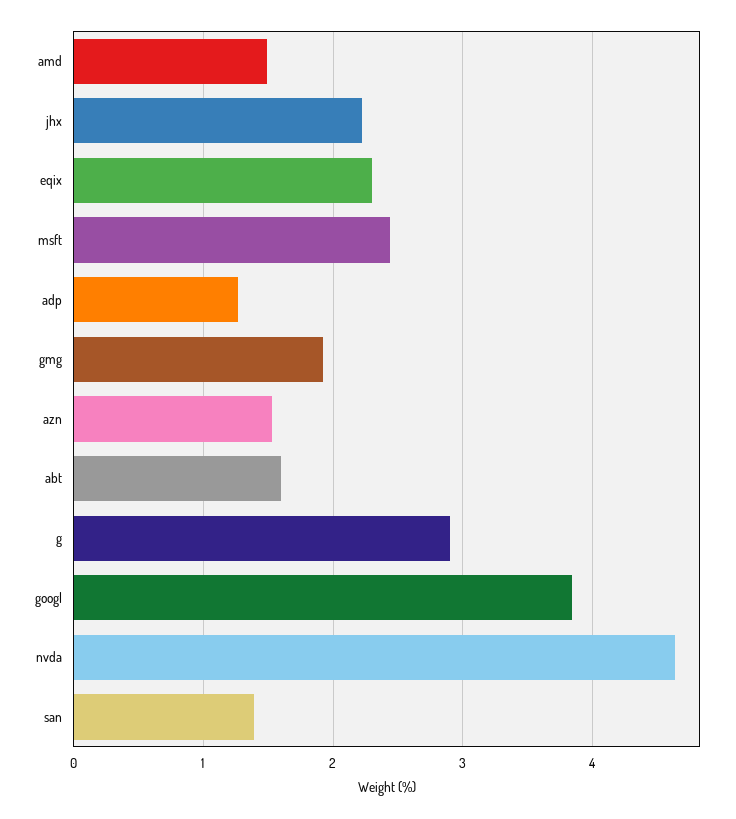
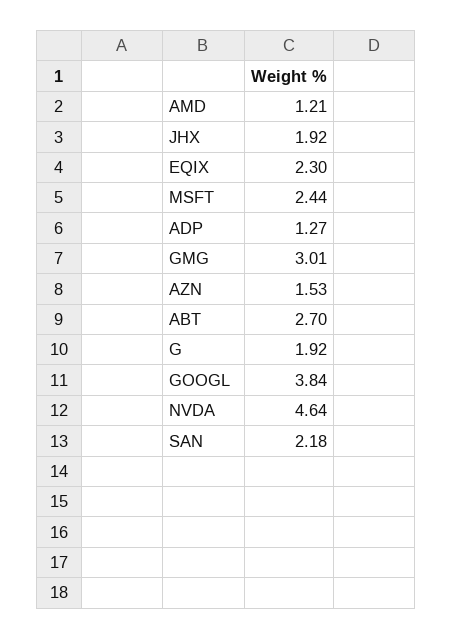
  {
-   "amd": 1.5,
+   "amd": 1.21,
-   "jhx": 2.2,
+   "jhx": 1.92,
    "eqix": 2.3,
    "msft": 2.44,
    "adp": 1.27,
-   "gmg": 1.9,
+   "gmg": 3.01,
    "azn": 1.53,
-   "abt": 1.6,
+   "abt": 2.7,
-   "g": 2.9,
+   "g": 1.92,
    "googl": 3.84,
    "nvda": 4.64,
-   "san": 1.4
+   "san": 2.18
  }

